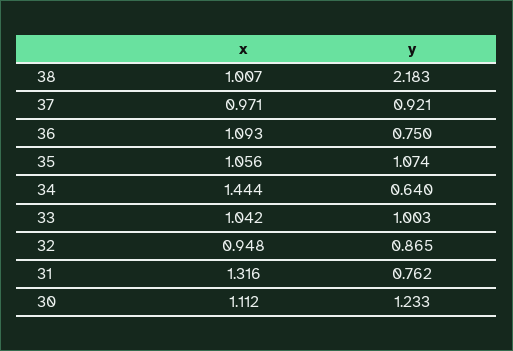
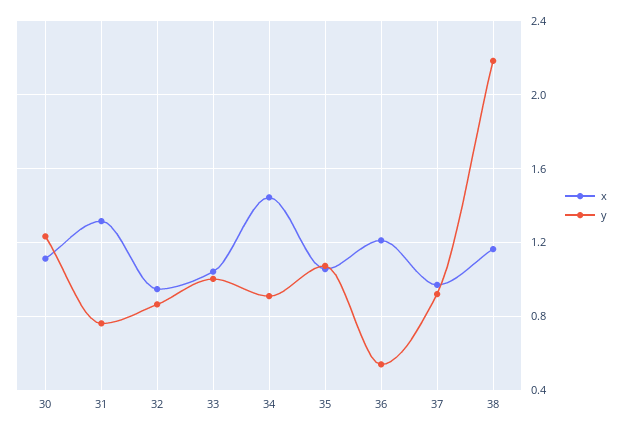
  {
    "x": {
-     "38": 1.007,
+     "38": 1.15,
      "37": 0.971,
-     "36": 1.093,
+     "36": 1.2,
      "35": 1.056,
      "34": 1.444,
      "33": 1.042,
      "32": 0.948,
      "31": 1.316,
      "30": 1.112
    },
    "y": {
      "38": 2.183,
      "37": 0.921,
-     "36": 0.75,
+     "36": 0.55,
      "35": 1.074,
-     "34": 0.64,
+     "34": 0.9,
      "33": 1.003,
      "32": 0.865,
      "31": 0.762,
      "30": 1.233
    }
  }

